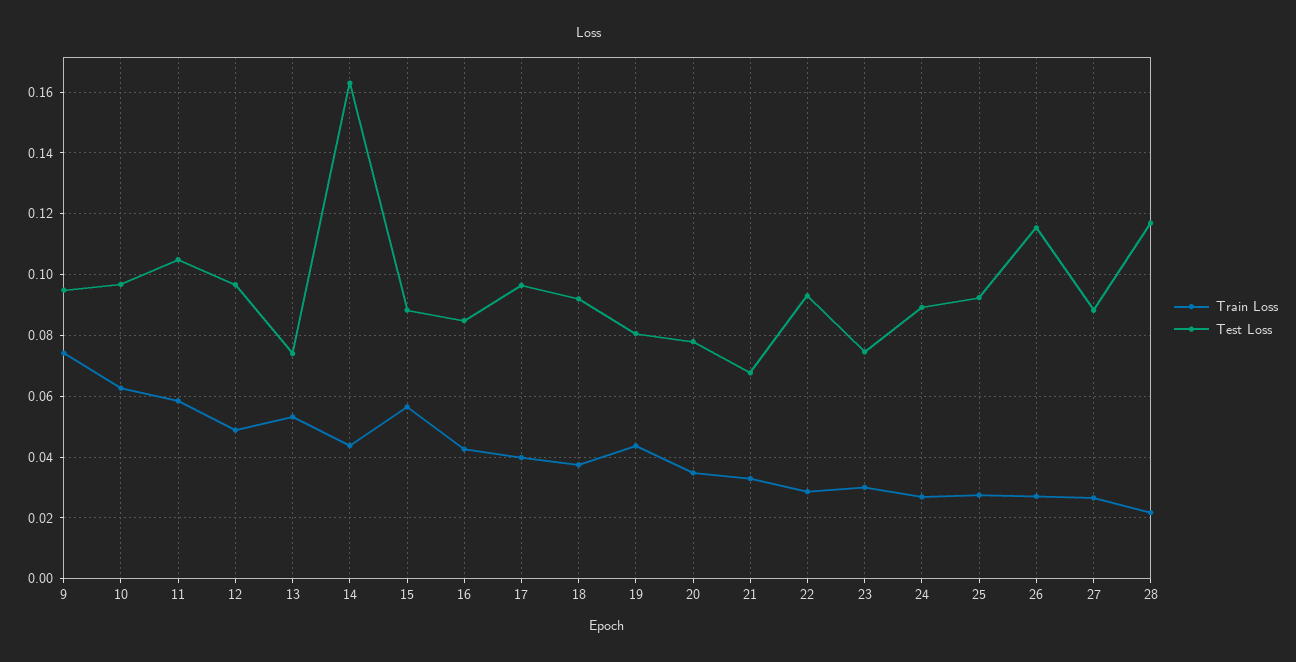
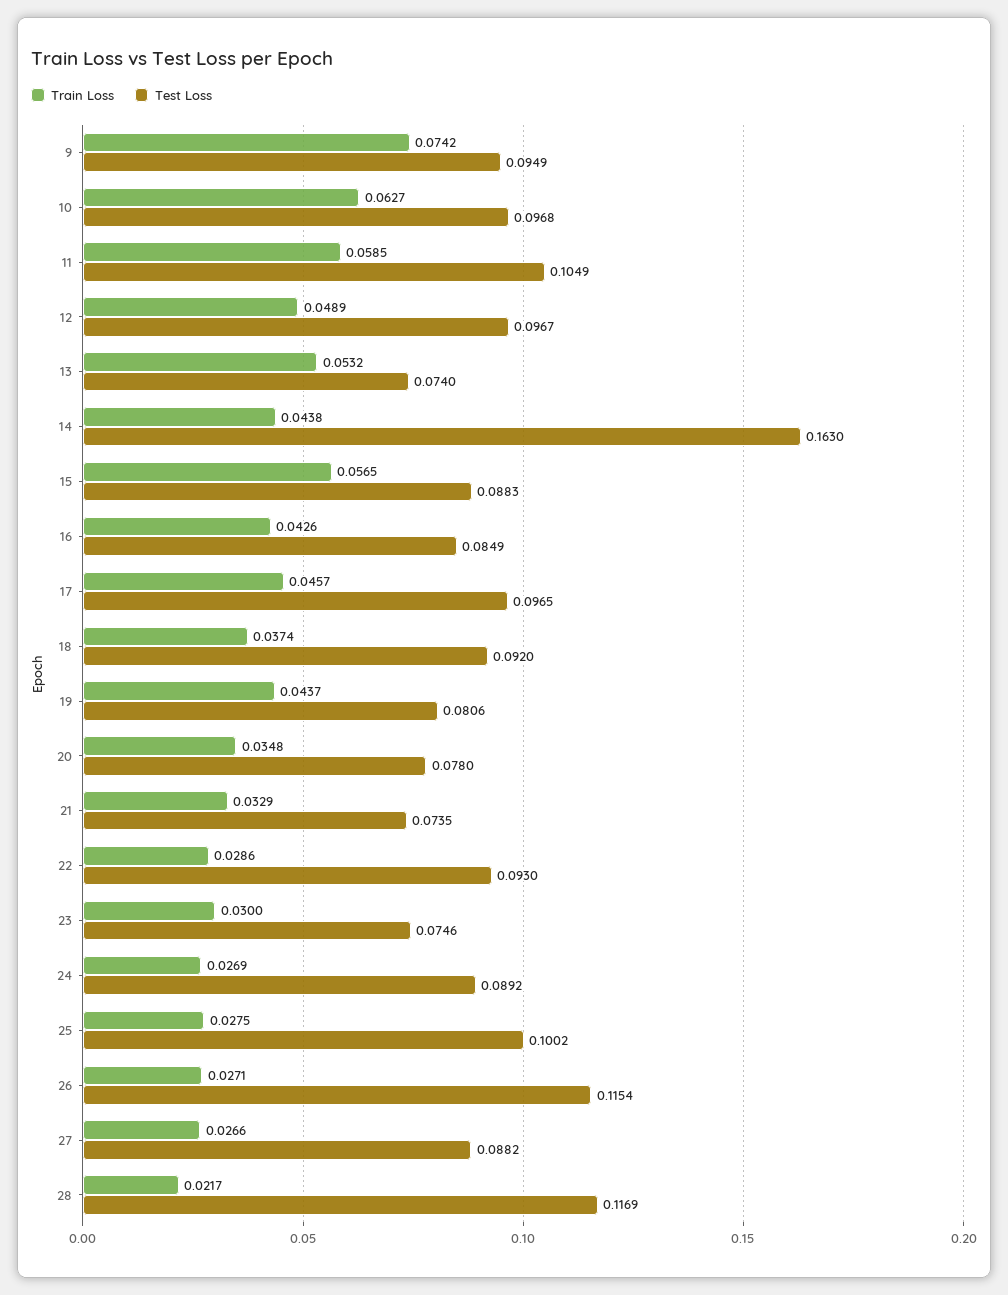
  {
    "Train Loss": {
      "9": 0.0742,
      "10": 0.0627,
      "11": 0.0585,
      "12": 0.0489,
      "13": 0.0532,
      "14": 0.0438,
      "15": 0.0565,
      "16": 0.0426,
-     "17": 0.04,
+     "17": 0.0457,
      "18": 0.0374,
      "19": 0.0437,
      "20": 0.0348,
      "21": 0.0329,
      "22": 0.0286,
      "23": 0.03,
      "24": 0.0269,
      "25": 0.0275,
      "26": 0.0271,
      "27": 0.0266,
      "28": 0.0217
    },
    "Test Loss": {
      "9": 0.0949,
      "10": 0.0968,
      "11": 0.1049,
      "12": 0.0967,
      "13": 0.074,
      "14": 0.163,
      "15": 0.0883,
      "16": 0.0849,
      "17": 0.0965,
      "18": 0.092,
      "19": 0.0806,
      "20": 0.078,
-     "21": 0.068,
+     "21": 0.0735,
      "22": 0.093,
      "23": 0.0746,
      "24": 0.0892,
-     "25": 0.092,
+     "25": 0.1002,
      "26": 0.1154,
      "27": 0.0882,
      "28": 0.1169
    }
  }

